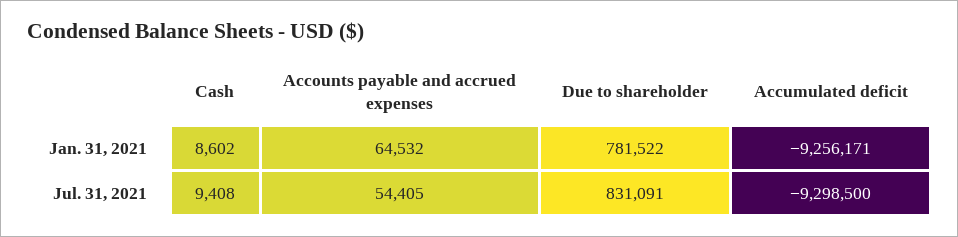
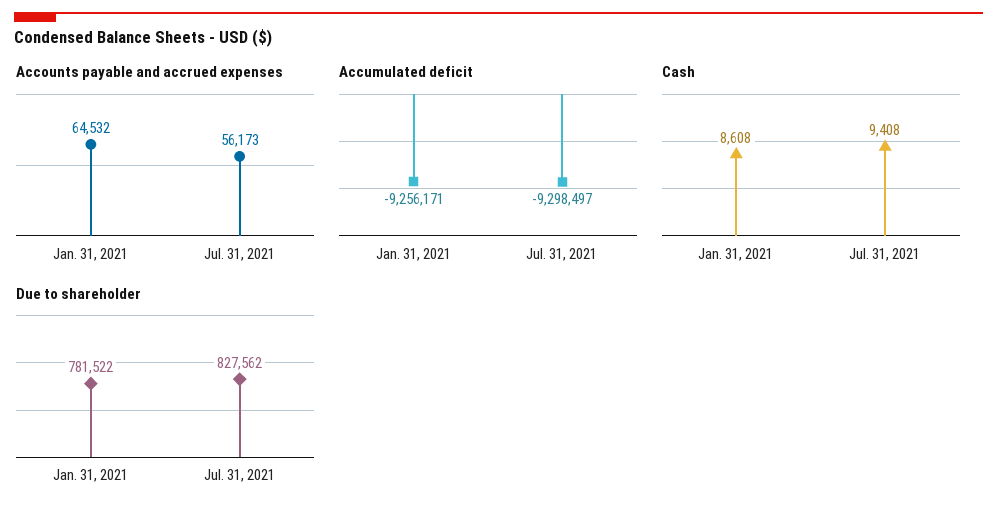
  {
    "Cash": {
-     "Jan. 31, 2021": 8602,
+     "Jan. 31, 2021": 8608,
      "Jul. 31, 2021": 9408
    },
    "Accounts payable and accrued expenses": {
      "Jan. 31, 2021": 64532,
-     "Jul. 31, 2021": 54405
+     "Jul. 31, 2021": 56173
    },
    "Due to shareholder": {
      "Jan. 31, 2021": 781522,
-     "Jul. 31, 2021": 831091
+     "Jul. 31, 2021": 827562
    },
    "Accumulated deficit": {
      "Jan. 31, 2021": -9256171,
-     "Jul. 31, 2021": -9298500
+     "Jul. 31, 2021": -9298497
    }
  }

